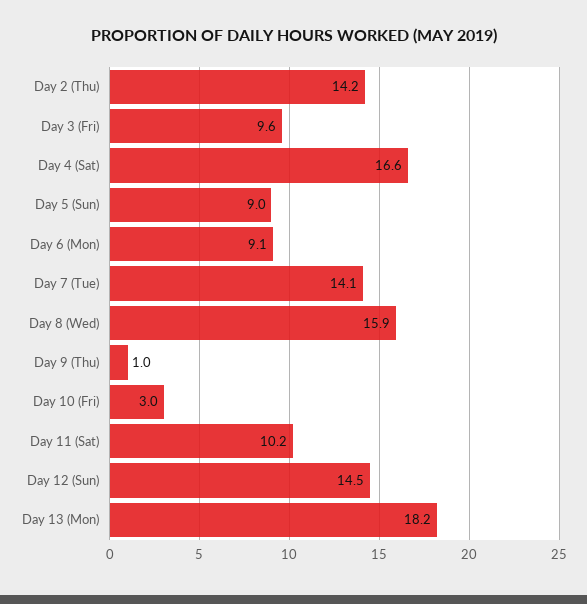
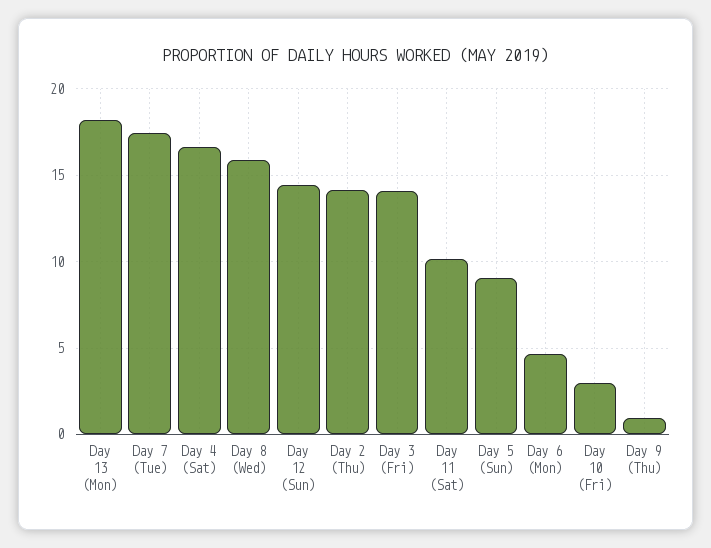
  {
    "Day 2 (Thu)": 14.2,
-   "Day 3 (Fri)": 9.6,
+   "Day 3 (Fri)": 14,
    "Day 4 (Sat)": 16.6,
    "Day 5 (Sun)": 9,
-   "Day 6 (Mon)": 9.1,
+   "Day 6 (Mon)": 4.5,
-   "Day 7 (Tue)": 14.1,
+   "Day 7 (Tue)": 17.5,
    "Day 8 (Wed)": 15.9,
    "Day 9 (Thu)": 1,
    "Day 10 (Fri)": 3,
    "Day 11 (Sat)": 10.2,
    "Day 12 (Sun)": 14.5,
    "Day 13 (Mon)": 18.2
  }

